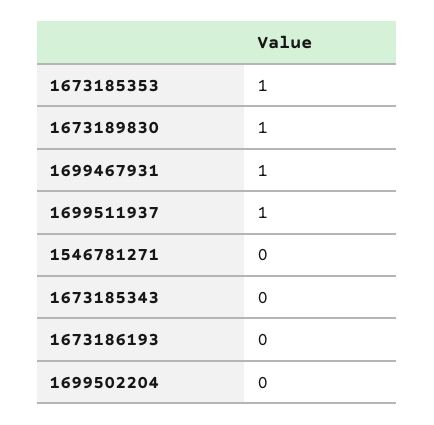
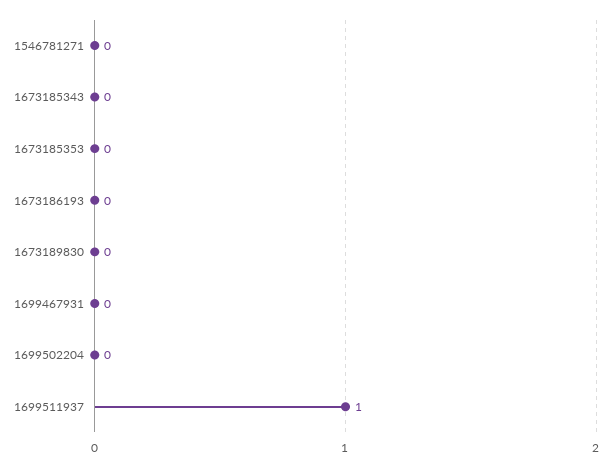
  {
-   "1673185353": 1,
+   "1673185353": 0,
-   "1673189830": 1,
+   "1673189830": 0,
-   "1699467931": 1,
+   "1699467931": 0,
    "1699511937": 1,
    "1546781271": 0,
    "1673185343": 0,
    "1673186193": 0,
    "1699502204": 0
  }

